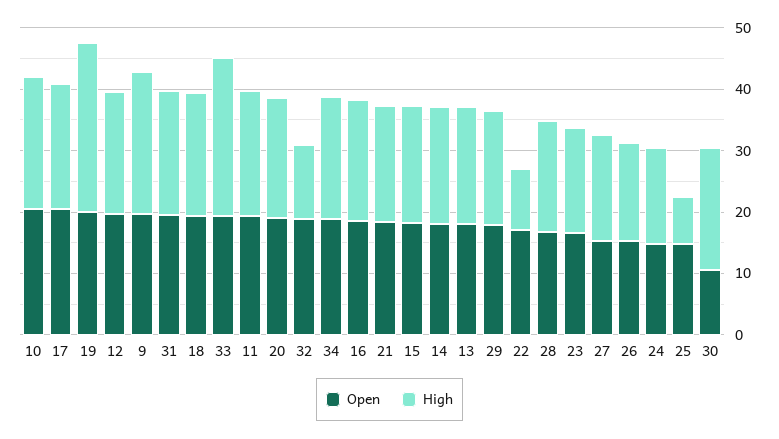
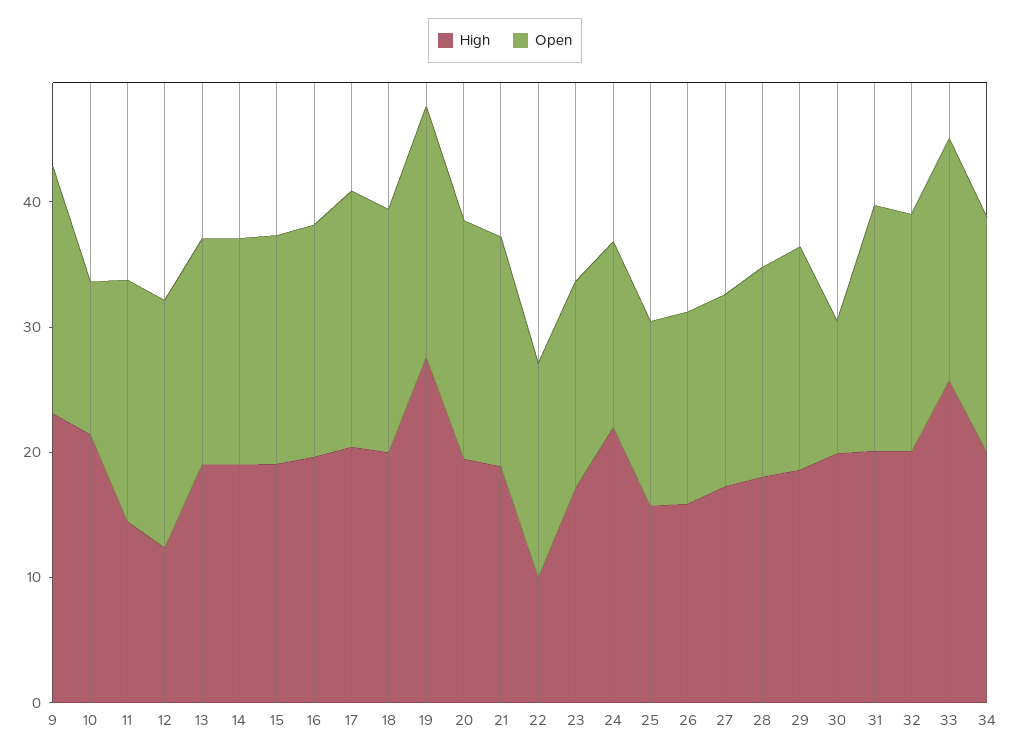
  {
    "Open": {
-     "10": 20,
+     "10": 12,
      "17": 20,
      "19": 20,
      "12": 20,
      "9": 20,
      "31": 20,
      "18": 20,
      "33": 20,
      "11": 20,
      "20": 20,
      "32": 18,
      "34": 18,
      "16": 18,
      "21": 18,
      "15": 18,
      "14": 18,
      "13": 18,
      "29": 18,
      "22": 18,
      "28": 16,
      "23": 16,
      "27": 16,
      "26": 16,
      "24": 14,
      "25": 14,
      "30": 10
    },
    "High": {
      "10": 22,
      "17": 20,
      "19": 28,
-     "12": 20,
+     "12": 12,
      "9": 24,
      "31": 20,
      "18": 20,
      "33": 26,
-     "11": 20,
+     "11": 14,
      "20": 20,
-     "32": 12,
+     "32": 20,
      "34": 20,
      "16": 20,
      "21": 18,
      "15": 20,
      "14": 20,
      "13": 20,
      "29": 18,
      "22": 10,
      "28": 18,
      "23": 18,
      "27": 18,
      "26": 16,
-     "24": 16,
+     "24": 22,
-     "25": 8,
+     "25": 16,
      "30": 20
    }
  }

